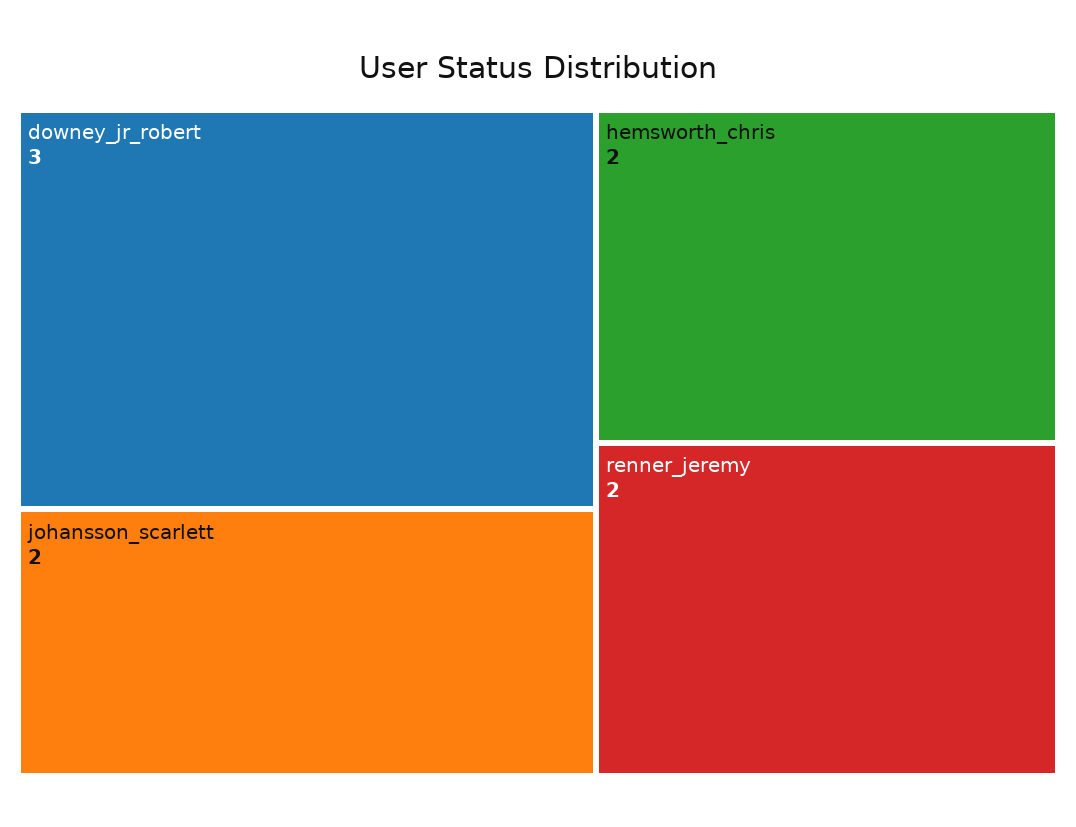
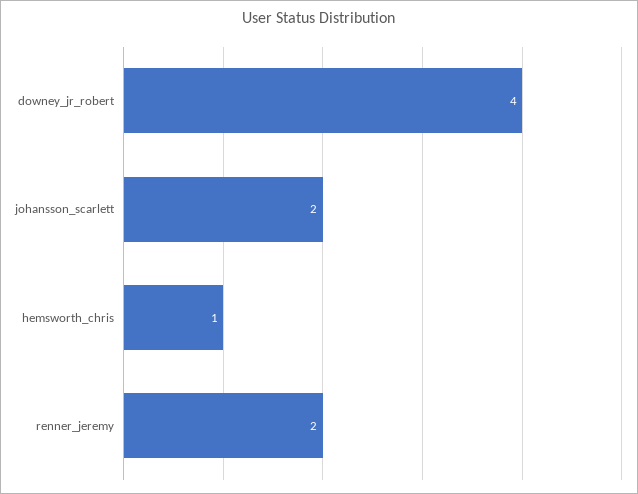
  {
-   "downey_jr_robert": 3,
+   "downey_jr_robert": 4,
    "johansson_scarlett": 2,
-   "hemsworth_chris": 2,
+   "hemsworth_chris": 1,
    "renner_jeremy": 2
  }

